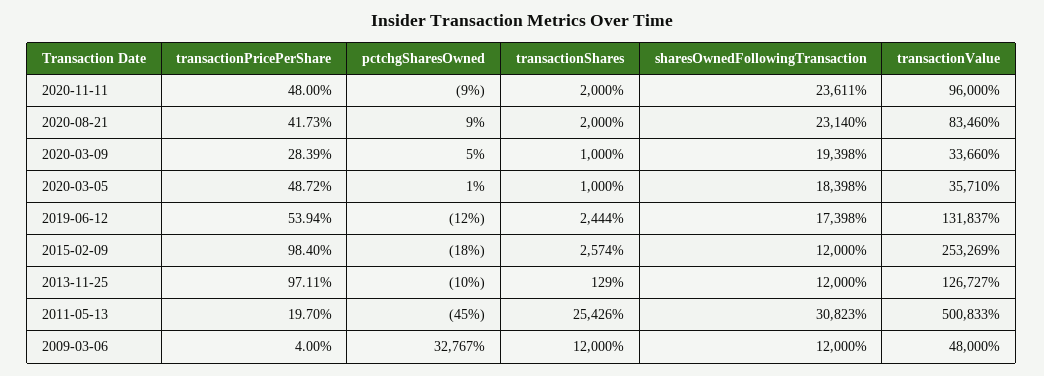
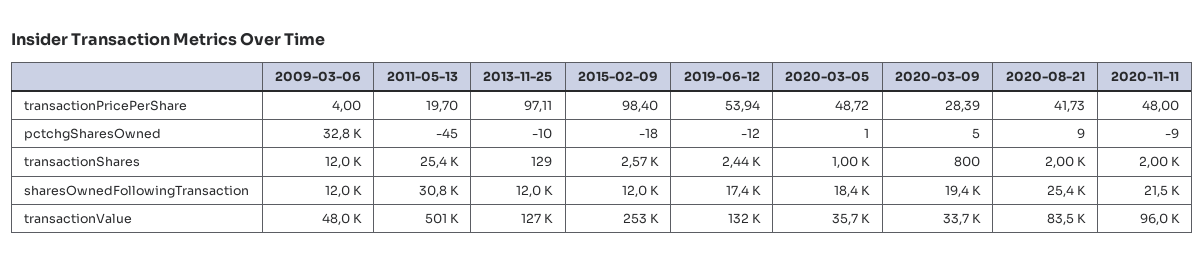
  {
    "transactionPricePerShare": {
      "2020-11-11": 48,
      "2020-08-21": 41.73,
      "2020-03-09": 28.39,
      "2020-03-05": 48.72,
      "2019-06-12": 53.94,
      "2015-02-09": 98.4,
      "2013-11-25": 97.11,
      "2011-05-13": 19.7,
      "2009-03-06": 4
    },
    "pctchgSharesOwned": {
      "2020-11-11": -9,
      "2020-08-21": 9,
      "2020-03-09": 5,
      "2020-03-05": 1,
      "2019-06-12": -12,
      "2015-02-09": -18,
      "2013-11-25": -10,
      "2011-05-13": -45,
      "2009-03-06": 32767
    },
    "transactionShares": {
      "2020-11-11": 2000,
      "2020-08-21": 2000,
-     "2020-03-09": 1000,
+     "2020-03-09": 800,
      "2020-03-05": 1000,
      "2019-06-12": 2444,
      "2015-02-09": 2574,
      "2013-11-25": 129,
      "2011-05-13": 25426,
      "2009-03-06": 12000
    },
    "sharesOwnedFollowingTransaction": {
-     "2020-11-11": 23611,
+     "2020-11-11": 21500,
-     "2020-08-21": 23140,
+     "2020-08-21": 25400,
      "2020-03-09": 19398,
      "2020-03-05": 18398,
      "2019-06-12": 17398,
      "2015-02-09": 12000,
      "2013-11-25": 12000,
      "2011-05-13": 30823,
      "2009-03-06": 12000
    },
    "transactionValue": {
      "2020-11-11": 96000,
      "2020-08-21": 83460,
      "2020-03-09": 33660,
      "2020-03-05": 35710,
      "2019-06-12": 131837,
      "2015-02-09": 253269,
      "2013-11-25": 126727,
      "2011-05-13": 500833,
      "2009-03-06": 48000
    }
  }

